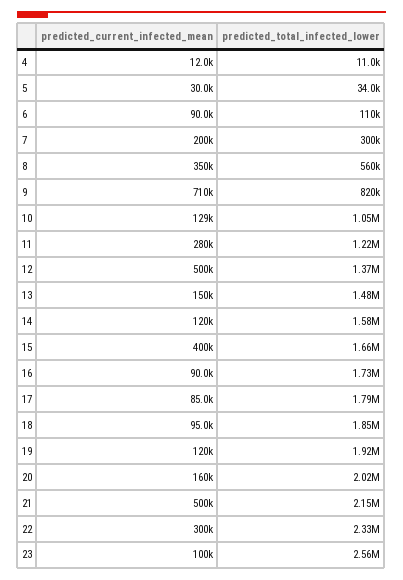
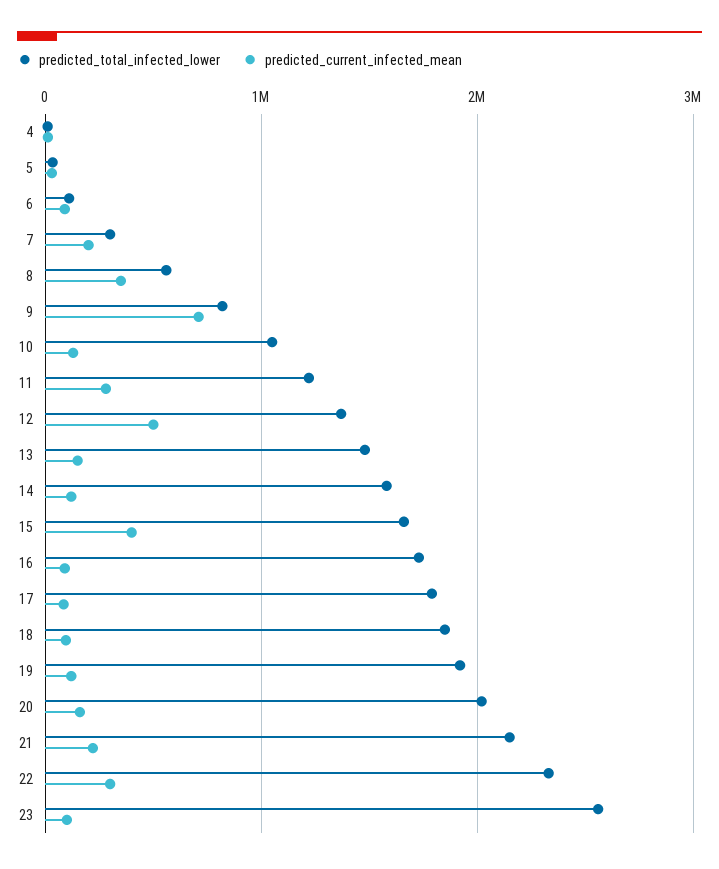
  {
    "predicted_current_infected_mean": {
      "4": 12000,
      "5": 30000,
      "6": 90000,
      "7": 200000,
      "8": 350000,
      "9": 710000,
      "10": 129000,
      "11": 280000,
      "12": 500000,
      "13": 150000,
      "14": 120000,
      "15": 400000,
      "16": 90000,
      "17": 85000,
      "18": 95000,
      "19": 120000,
      "20": 160000,
-     "21": 500000,
+     "21": 200000,
      "22": 300000,
      "23": 100000
    },
    "predicted_total_infected_lower": {
      "4": 11000,
      "5": 34000,
      "6": 110000,
      "7": 300000,
      "8": 560000,
      "9": 820000,
      "10": 1050000,
      "11": 1220000,
      "12": 1370000,
      "13": 1480000,
      "14": 1580000,
      "15": 1660000,
      "16": 1730000,
      "17": 1790000,
      "18": 1850000,
      "19": 1920000,
      "20": 2020000,
      "21": 2150000,
      "22": 2330000,
      "23": 2560000
    }
  }

